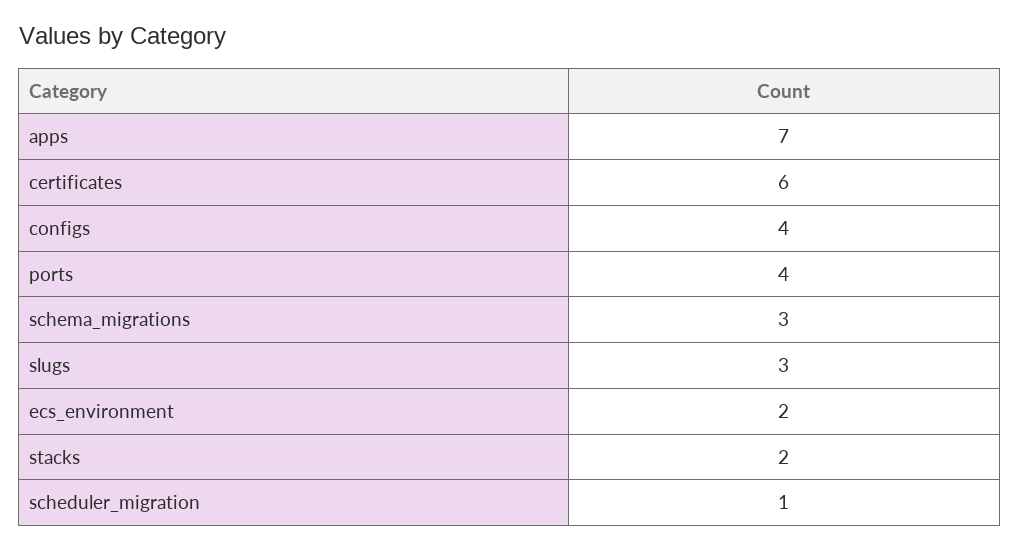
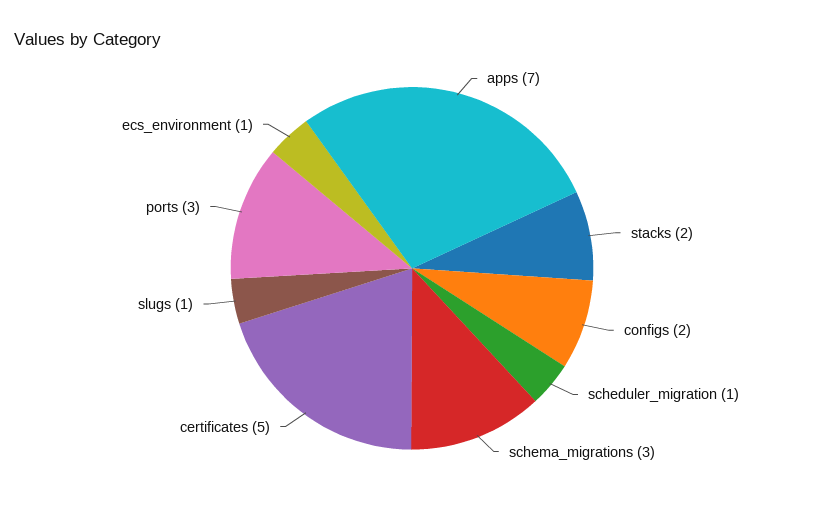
  {
    "apps": 7,
-   "certificates": 6,
+   "certificates": 5,
-   "configs": 4,
+   "configs": 2,
-   "ports": 4,
+   "ports": 3,
    "schema_migrations": 3,
-   "slugs": 3,
+   "slugs": 1,
-   "ecs_environment": 2,
+   "ecs_environment": 1,
    "stacks": 2,
    "scheduler_migration": 1
  }

